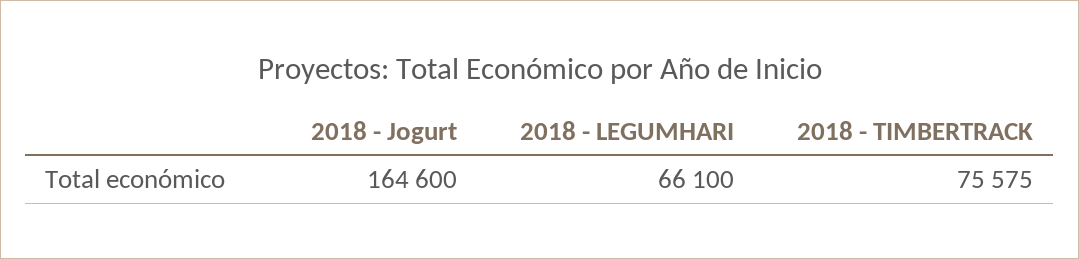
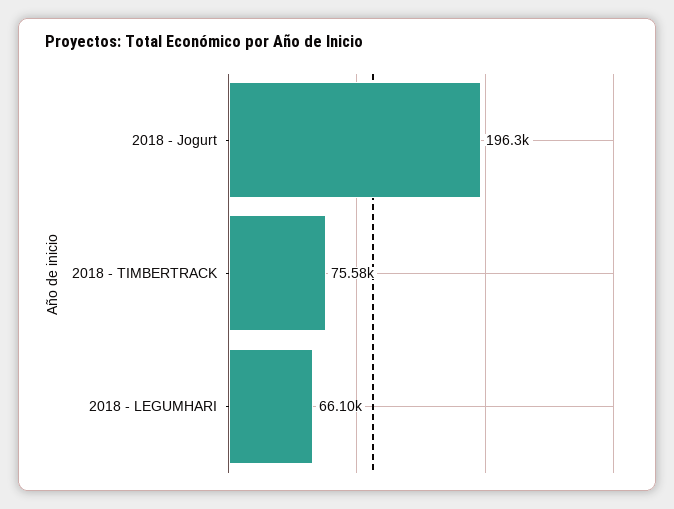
  {
-   "2018 - Jogurt": 164600,
+   "2018 - Jogurt": 196300,
    "2018 - LEGUMHARI": 66100,
    "2018 - TIMBERTRACK": 75575
  }

